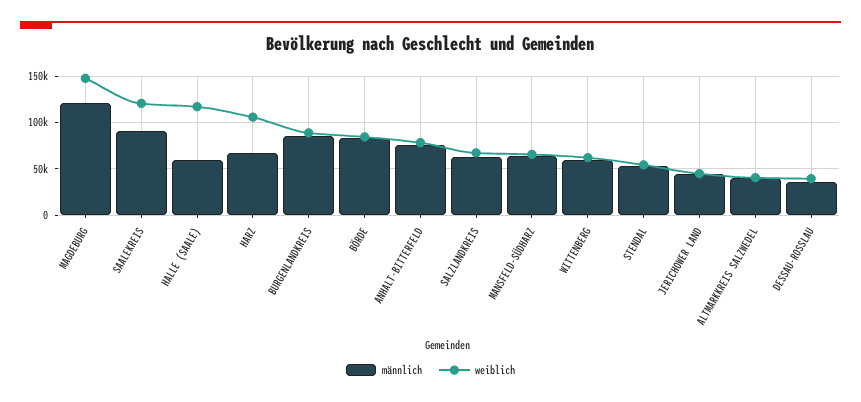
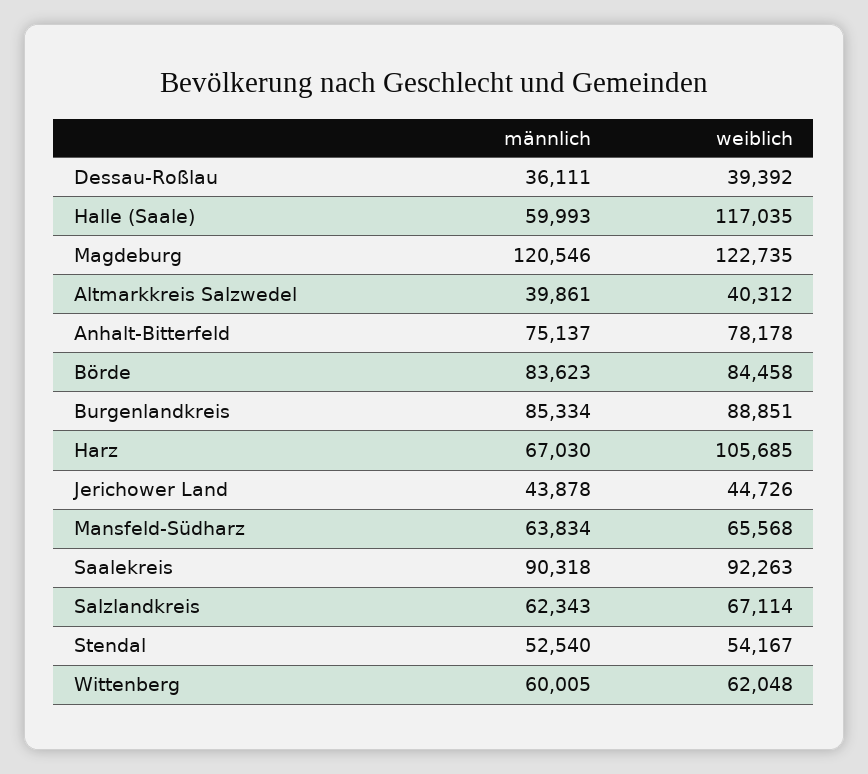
  {
    "männlich": {
      "MAGDEBURG": 120546,
      "SAALEKREIS": 90318,
      "HALLE (SAALE)": 59993,
      "HARZ": 67030,
      "BURGENLANDKREIS": 85334,
      "BÖRDE": 83623,
      "ANHALT-BITTERFELD": 75137,
      "SALZLANDKREIS": 62343,
      "MANSFELD-SÜDHARZ": 63834,
      "WITTENBERG": 60005,
      "STENDAL": 52540,
      "JERICHOWER LAND": 43878,
      "ALTMARKKREIS SALZWEDEL": 39861,
      "DESSAU-ROSSLAU": 36111
    },
    "weiblich": {
-     "MAGDEBURG": 150000,
+     "MAGDEBURG": 122735,
-     "SAALEKREIS": 120000,
+     "SAALEKREIS": 92263,
      "HALLE (SAALE)": 117035,
      "HARZ": 105685,
      "BURGENLANDKREIS": 88851,
      "BÖRDE": 84458,
      "ANHALT-BITTERFELD": 78178,
      "SALZLANDKREIS": 67114,
      "MANSFELD-SÜDHARZ": 65568,
      "WITTENBERG": 62048,
      "STENDAL": 54167,
      "JERICHOWER LAND": 44726,
      "ALTMARKKREIS SALZWEDEL": 40312,
      "DESSAU-ROSSLAU": 39392
    }
  }

